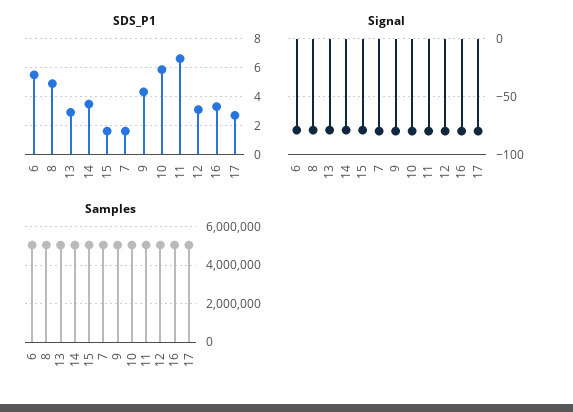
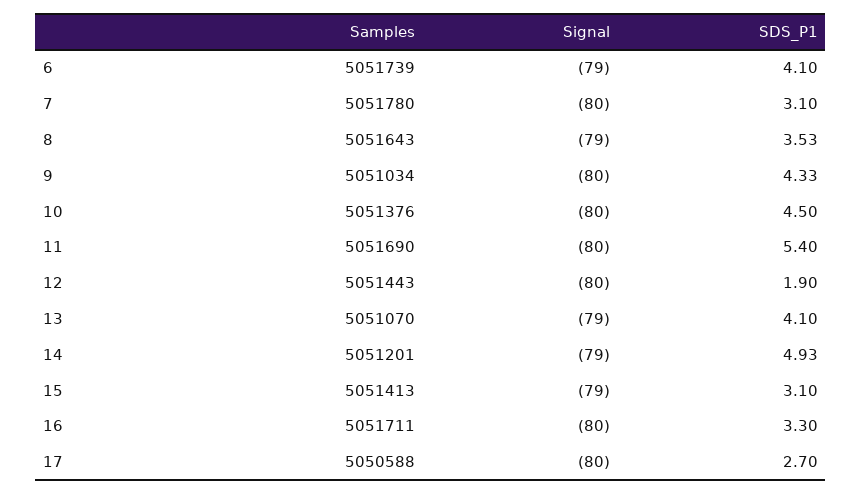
  {
    "SDS_P1": {
-     "6": 5.5,
+     "6": 4.1,
-     "8": 5,
+     "8": 3.53,
-     "13": 3,
+     "13": 4.1,
-     "14": 3.5,
+     "14": 4.93,
-     "15": 1.5,
+     "15": 3.1,
-     "7": 1.5,
+     "7": 3.1,
      "9": 4.33,
-     "10": 6,
+     "10": 4.5,
-     "11": 6.5,
+     "11": 5.4,
-     "12": 3,
+     "12": 1.9,
      "16": 3.3,
      "17": 2.7
    },
    "Signal": {
      "6": -79,
      "8": -79,
      "13": -79,
      "14": -79,
      "15": -79,
      "7": -80,
      "9": -80,
      "10": -80,
      "11": -80,
      "12": -80,
      "16": -80,
      "17": -80
    },
    "Samples": {
      "6": 5051739,
      "8": 5051643,
      "13": 5051070,
      "14": 5051201,
      "15": 5051413,
      "7": 5051780,
      "9": 5051034,
      "10": 5051376,
      "11": 5051690,
      "12": 5051443,
      "16": 5051711,
      "17": 5050588
    }
  }

